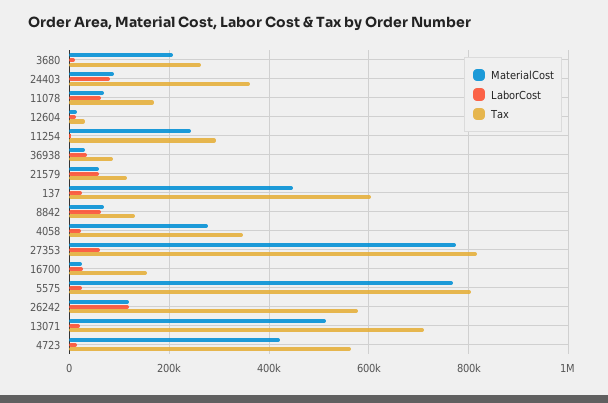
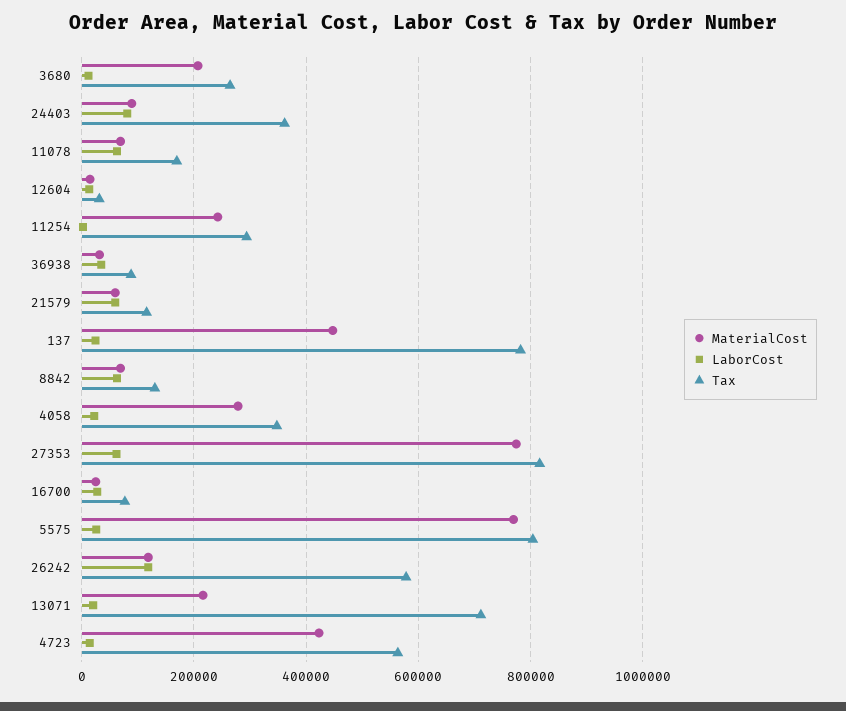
  {
    "MaterialCost": {
      "3680": 200000,
      "24403": 80000,
      "11078": 60000,
      "12604": 20000,
      "11254": 240000,
      "36938": 40000,
      "21579": 60000,
      "137": 440000,
      "8842": 60000,
      "4058": 280000,
      "27353": 780000,
      "16700": 20000,
      "5575": 760000,
      "26242": 120000,
-     "13071": 520000,
+     "13071": 220000,
      "4723": 420000
    },
    "LaborCost": {
      "3680": 20000,
      "24403": 80000,
      "11078": 60000,
      "12604": 20000,
      "11254": 0,
      "36938": 40000,
      "21579": 60000,
      "137": 20000,
      "8842": 60000,
      "4058": 20000,
      "27353": 60000,
      "16700": 20000,
      "5575": 20000,
      "26242": 120000,
      "13071": 20000,
      "4723": 20000
    },
    "Tax": {
      "3680": 260000,
      "24403": 360000,
      "11078": 160000,
      "12604": 40000,
      "11254": 300000,
      "36938": 80000,
      "21579": 120000,
-     "137": 600000,
+     "137": 780000,
      "8842": 140000,
      "4058": 340000,
      "27353": 820000,
-     "16700": 160000,
+     "16700": 80000,
      "5575": 800000,
      "26242": 580000,
      "13071": 720000,
      "4723": 560000
    }
  }

